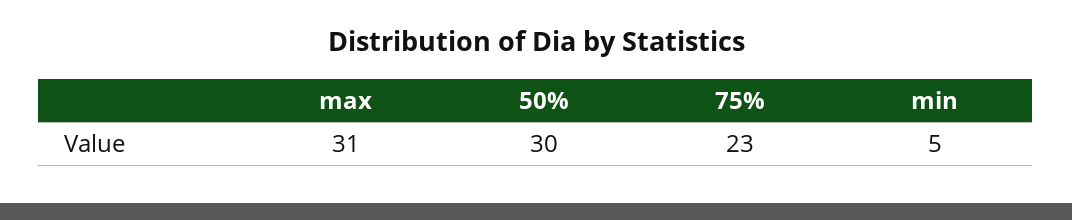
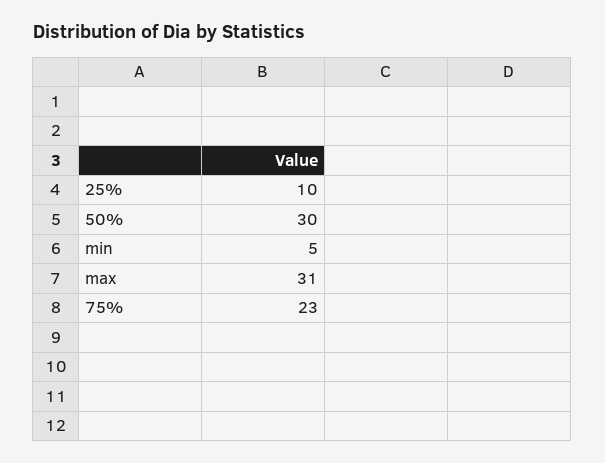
  {
    "max": 31,
    "50%": 30,
    "75%": 23,
-   "min": 5
+   "min": 5,
+   "25%": 10
  }

